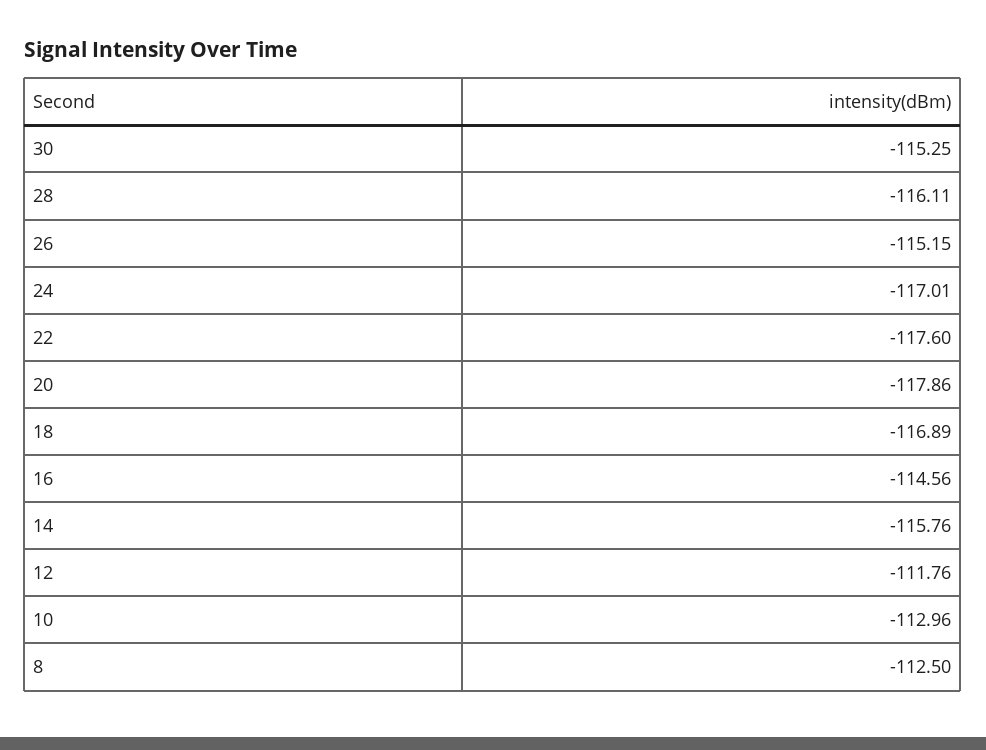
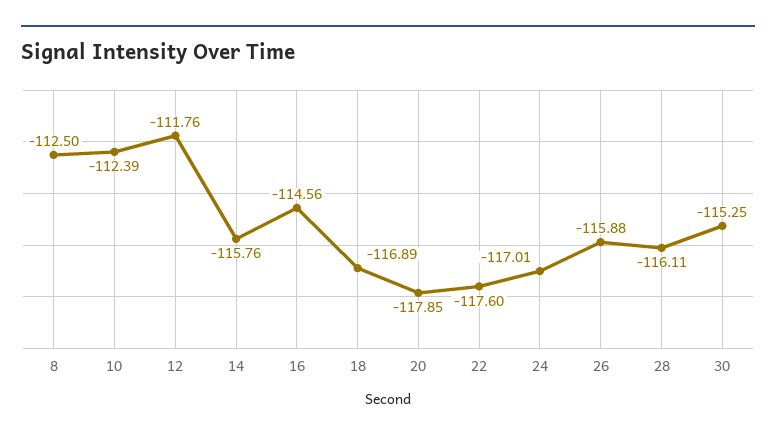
  {
    "30": -115.25,
    "28": -116.11,
-   "26": -115.15,
+   "26": -115.88,
    "24": -117.01,
    "22": -117.6,
-   "20": -117.86,
+   "20": -117.85,
    "18": -116.89,
    "16": -114.56,
    "14": -115.76,
    "12": -111.76,
-   "10": -112.96,
+   "10": -112.39,
    "8": -112.5
  }

